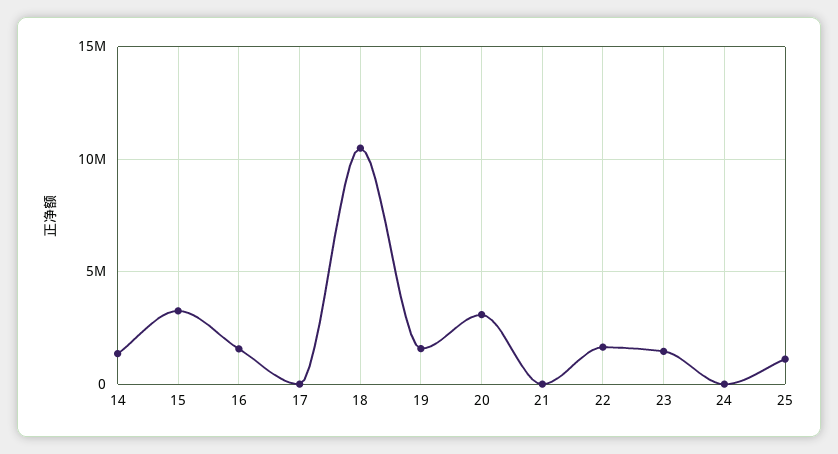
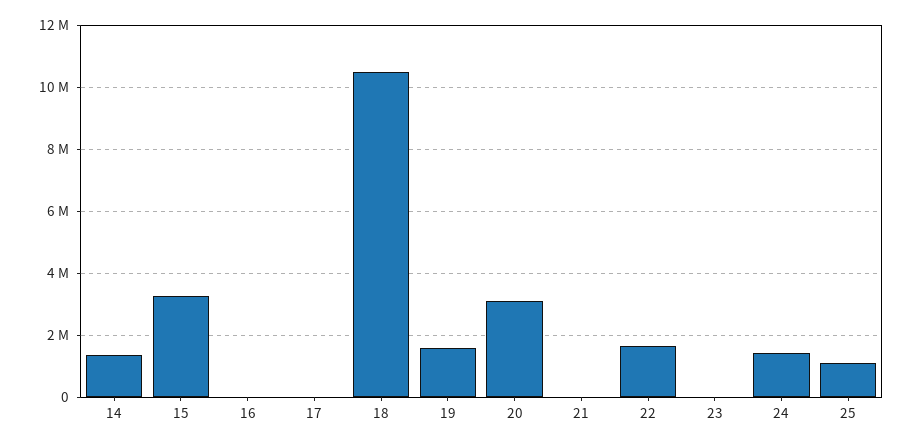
  {
    "14": 1400000,
    "15": 3200000,
-   "16": 1500000,
+   "16": 0,
    "17": 0,
    "18": 10400000,
    "19": 1600000,
    "20": 3000000,
    "21": 0,
    "22": 1600000,
-   "23": 1500000,
+   "23": 0,
-   "24": 0,
+   "24": 1400000,
    "25": 1200000
  }

